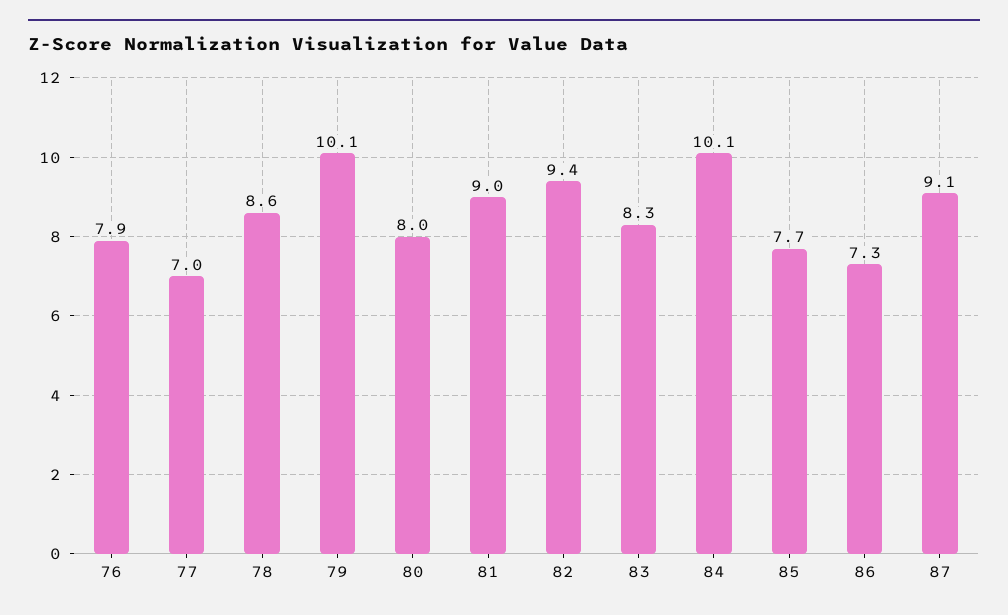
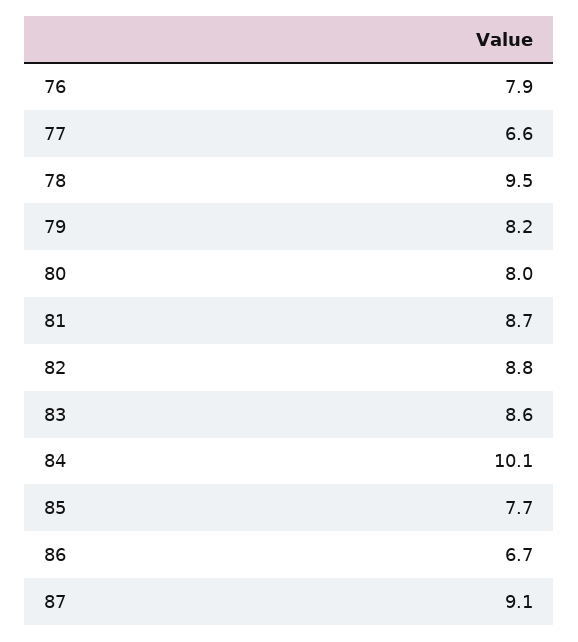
  {
    "76": 7.9,
-   "77": 7,
+   "77": 6.6,
-   "78": 8.6,
+   "78": 9.5,
-   "79": 10.1,
+   "79": 8.2,
    "80": 8,
-   "81": 9,
+   "81": 8.7,
-   "82": 9.4,
+   "82": 8.8,
-   "83": 8.3,
+   "83": 8.6,
    "84": 10.1,
    "85": 7.7,
-   "86": 7.3,
+   "86": 6.7,
    "87": 9.1
  }

